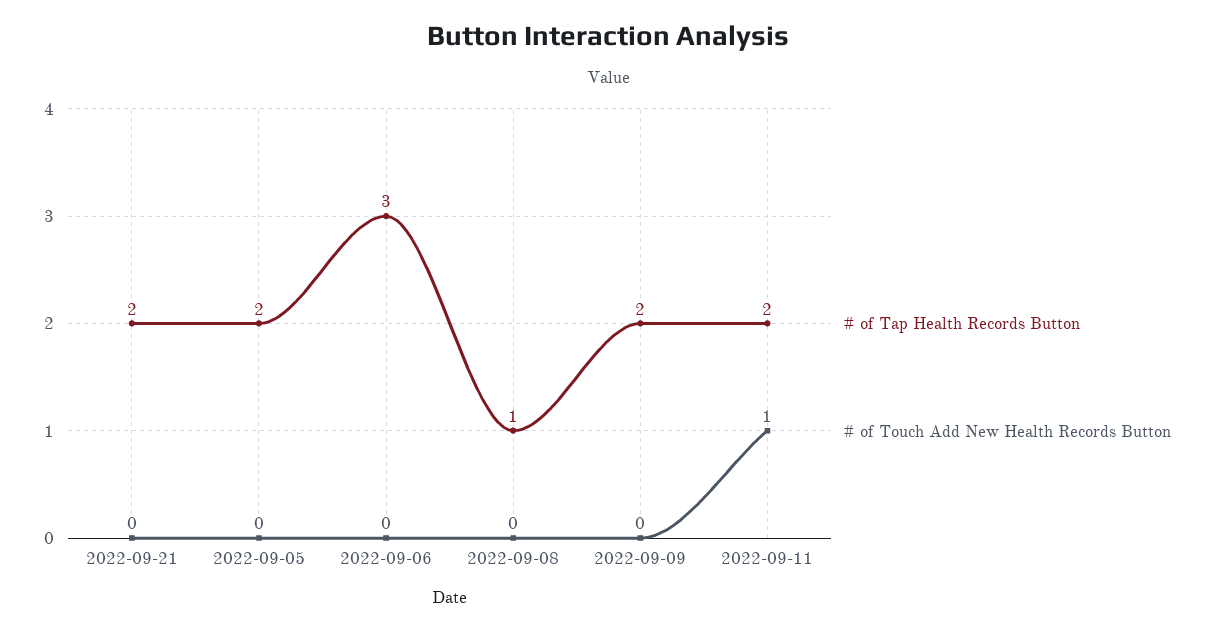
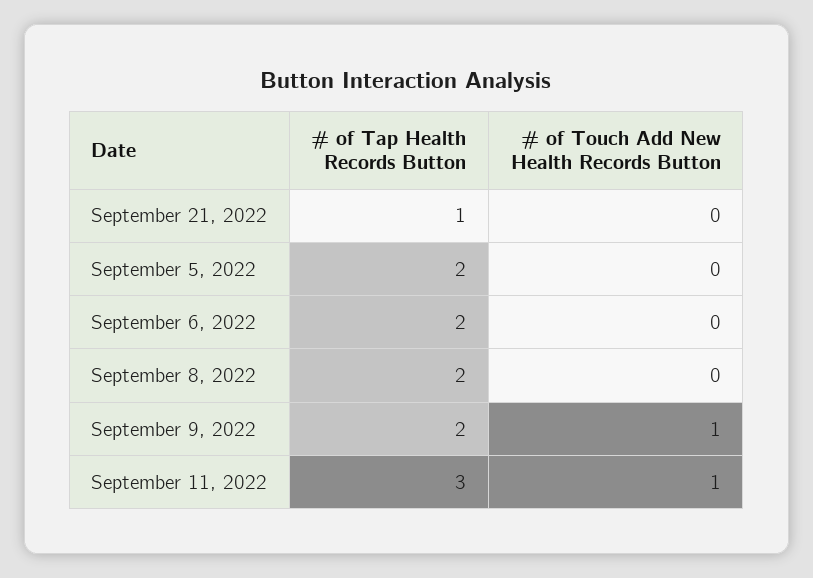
  {
    "# of Tap Health Records Button": {
-     "2022-09-21": 2,
+     "2022-09-21": 1,
      "2022-09-05": 2,
-     "2022-09-06": 3,
+     "2022-09-06": 2,
-     "2022-09-08": 1,
+     "2022-09-08": 2,
      "2022-09-09": 2,
-     "2022-09-11": 2
+     "2022-09-11": 3
    },
    "# of Touch Add New Health Records Button": {
      "2022-09-21": 0,
      "2022-09-05": 0,
      "2022-09-06": 0,
      "2022-09-08": 0,
-     "2022-09-09": 0,
+     "2022-09-09": 1,
      "2022-09-11": 1
    }
  }

